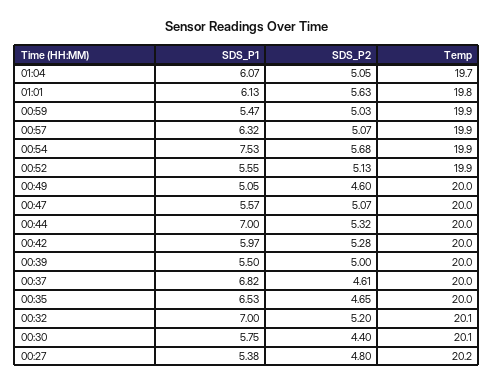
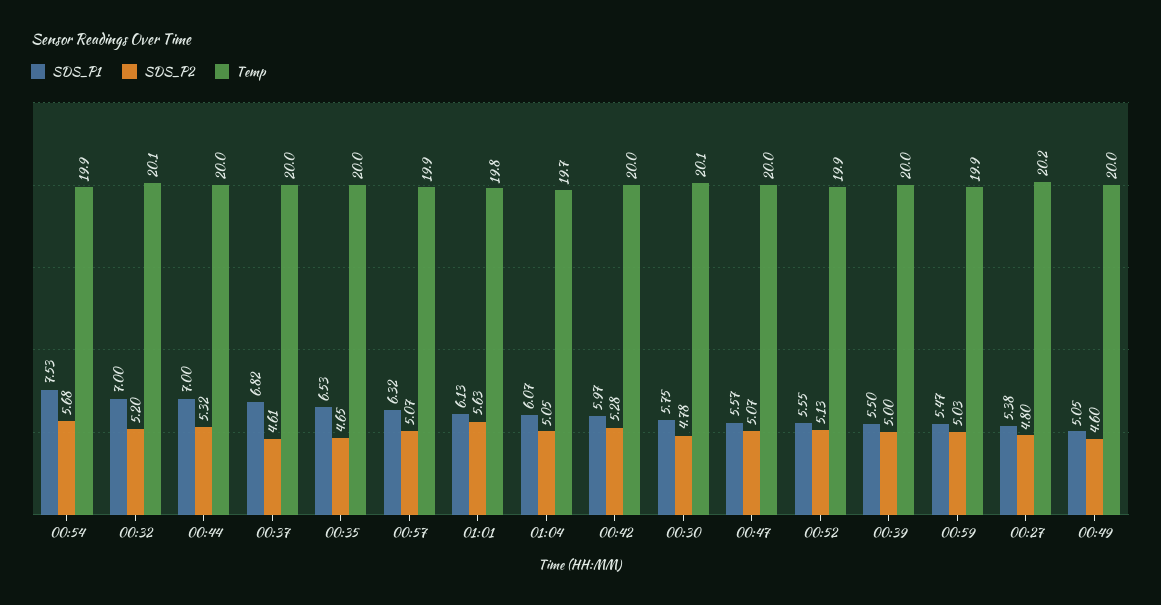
  {
    "SDS_P1": {
      "01:04": 6.07,
      "01:01": 6.13,
      "00:59": 5.47,
      "00:57": 6.32,
      "00:54": 7.53,
      "00:52": 5.55,
      "00:49": 5.05,
      "00:47": 5.57,
      "00:44": 7,
      "00:42": 5.97,
      "00:39": 5.5,
      "00:37": 6.82,
      "00:35": 6.53,
      "00:32": 7,
      "00:30": 5.75,
      "00:27": 5.38
    },
    "SDS_P2": {
      "01:04": 5.05,
      "01:01": 5.63,
      "00:59": 5.03,
      "00:57": 5.07,
      "00:54": 5.68,
      "00:52": 5.13,
      "00:49": 4.6,
      "00:47": 5.07,
      "00:44": 5.32,
      "00:42": 5.28,
      "00:39": 5,
      "00:37": 4.61,
      "00:35": 4.65,
      "00:32": 5.2,
-     "00:30": 4.4,
+     "00:30": 4.78,
      "00:27": 4.8
    },
    "Temp": {
      "01:04": 19.7,
      "01:01": 19.8,
      "00:59": 19.9,
      "00:57": 19.9,
      "00:54": 19.9,
      "00:52": 19.9,
      "00:49": 20,
      "00:47": 20,
      "00:44": 20,
      "00:42": 20,
      "00:39": 20,
      "00:37": 20,
      "00:35": 20,
      "00:32": 20.1,
      "00:30": 20.1,
      "00:27": 20.2
    }
  }

